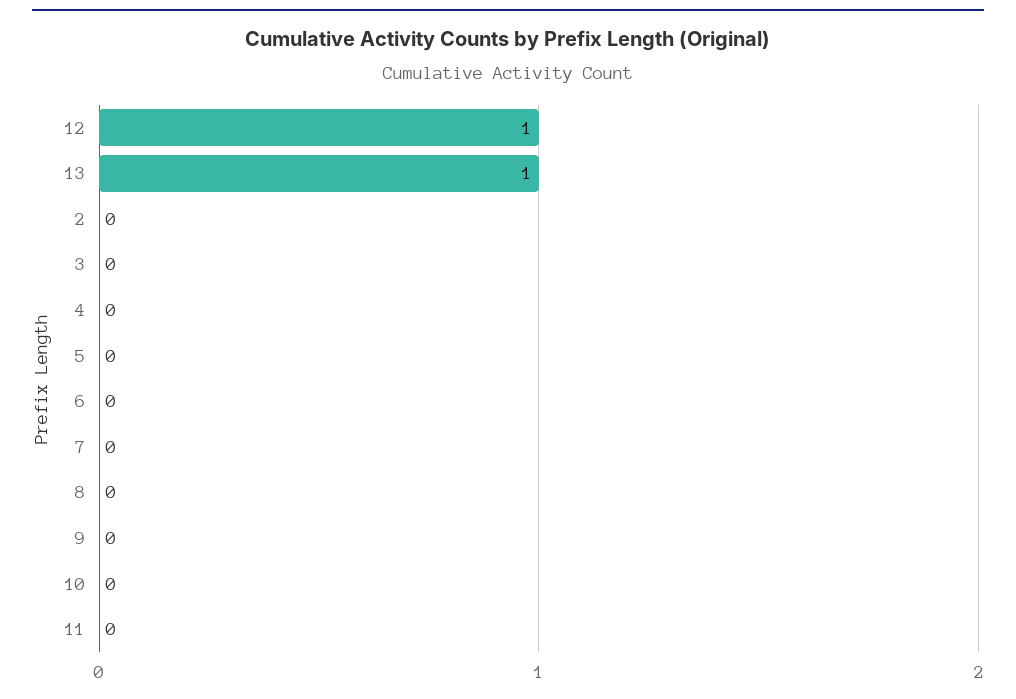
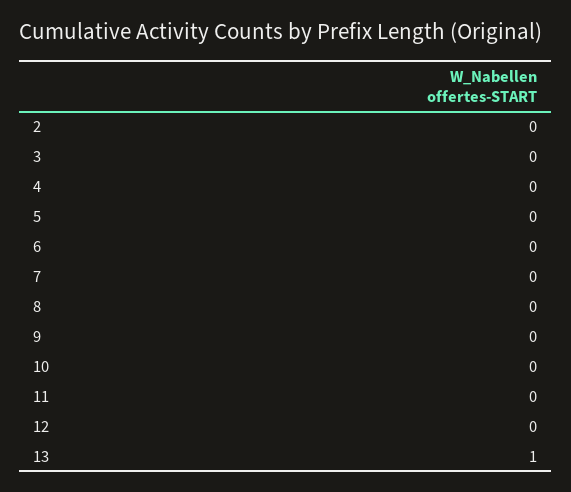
  {
-   "12": 1,
+   "12": 0,
    "13": 1,
    "2": 0,
    "3": 0,
    "4": 0,
    "5": 0,
    "6": 0,
    "7": 0,
    "8": 0,
    "9": 0,
    "10": 0,
    "11": 0
  }

